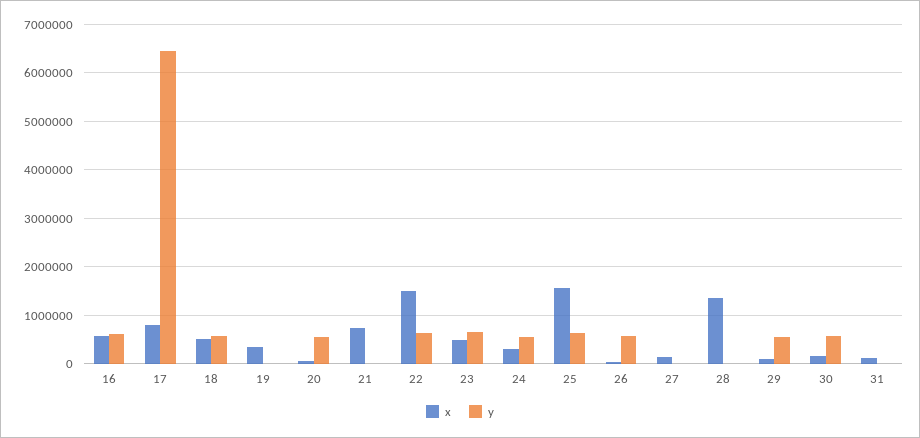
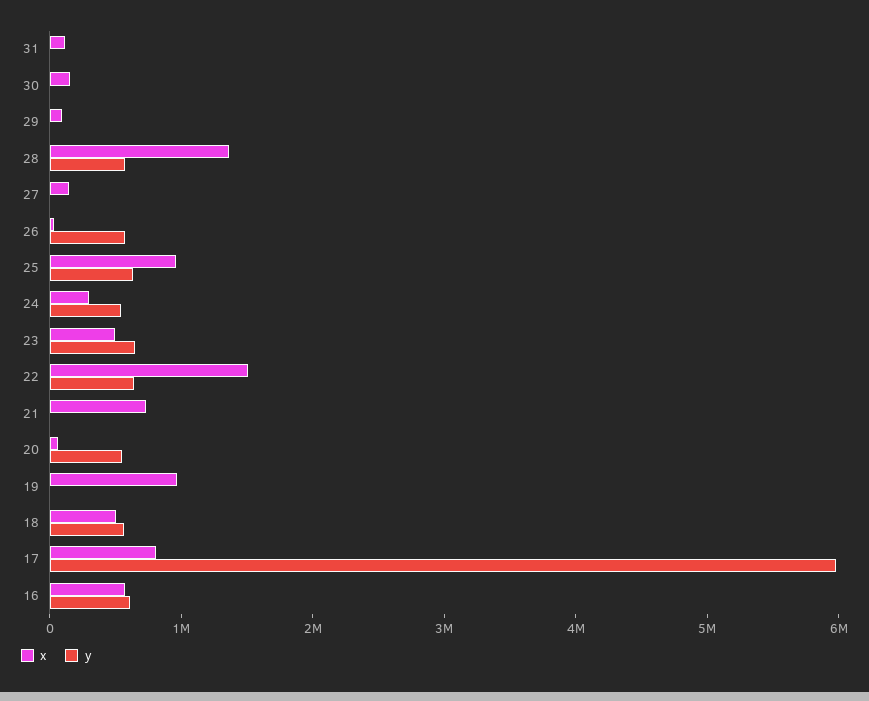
  {
    "x": {
      "16": 600000,
      "17": 800000,
      "18": 600000,
-     "19": 400000,
+     "19": 1000000,
      "20": 0,
      "21": 800000,
      "22": 1600000,
      "23": 400000,
      "24": 200000,
-     "25": 1600000,
+     "25": 1000000,
      "26": 0,
      "27": 200000,
      "28": 1400000,
      "29": 0,
      "30": 200000,
      "31": 200000
    },
    "y": {
      "16": 600000,
-     "17": 6400000,
+     "17": 6000000,
      "18": 600000,
      "19": 0,
      "20": 600000,
      "21": 0,
      "22": 600000,
      "23": 600000,
      "24": 600000,
      "25": 600000,
      "26": 600000,
      "27": 0,
-     "28": 0,
+     "28": 600000,
-     "29": 600000,
+     "29": 0,
-     "30": 600000,
+     "30": 0,
      "31": 0
    }
  }

